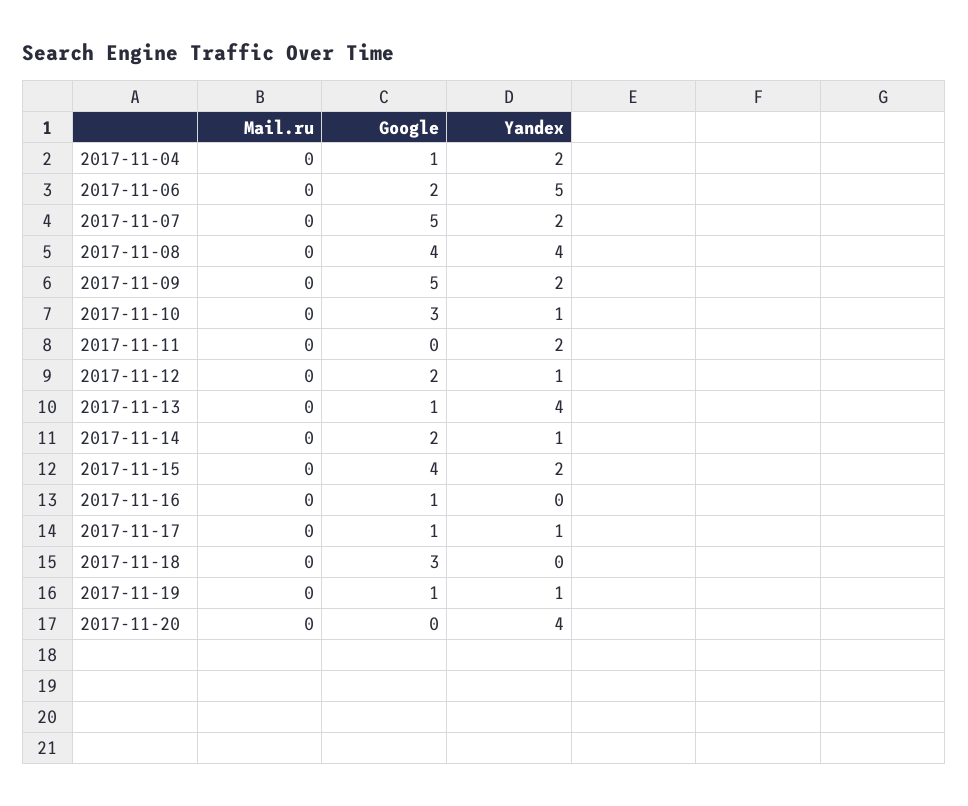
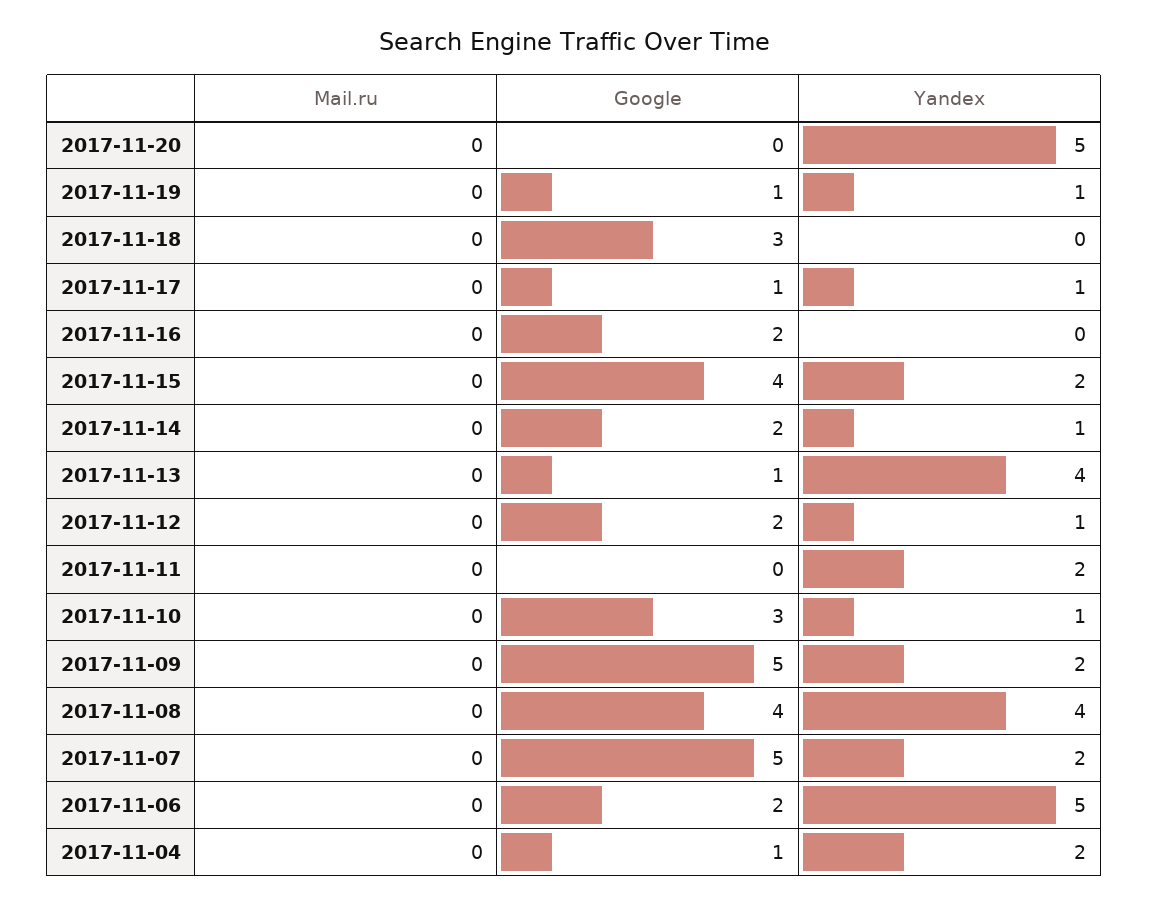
  {
    "Mail.ru": {
      "2017-11-04": 0,
      "2017-11-06": 0,
      "2017-11-07": 0,
      "2017-11-08": 0,
      "2017-11-09": 0,
      "2017-11-10": 0,
      "2017-11-11": 0,
      "2017-11-12": 0,
      "2017-11-13": 0,
      "2017-11-14": 0,
      "2017-11-15": 0,
      "2017-11-16": 0,
      "2017-11-17": 0,
      "2017-11-18": 0,
      "2017-11-19": 0,
      "2017-11-20": 0
    },
    "Google": {
      "2017-11-04": 1,
      "2017-11-06": 2,
      "2017-11-07": 5,
      "2017-11-08": 4,
      "2017-11-09": 5,
      "2017-11-10": 3,
      "2017-11-11": 0,
      "2017-11-12": 2,
      "2017-11-13": 1,
      "2017-11-14": 2,
      "2017-11-15": 4,
-     "2017-11-16": 1,
+     "2017-11-16": 2,
      "2017-11-17": 1,
      "2017-11-18": 3,
      "2017-11-19": 1,
      "2017-11-20": 0
    },
    "Yandex": {
      "2017-11-04": 2,
      "2017-11-06": 5,
      "2017-11-07": 2,
      "2017-11-08": 4,
      "2017-11-09": 2,
      "2017-11-10": 1,
      "2017-11-11": 2,
      "2017-11-12": 1,
      "2017-11-13": 4,
      "2017-11-14": 1,
      "2017-11-15": 2,
      "2017-11-16": 0,
      "2017-11-17": 1,
      "2017-11-18": 0,
      "2017-11-19": 1,
-     "2017-11-20": 4
+     "2017-11-20": 5
    }
  }

